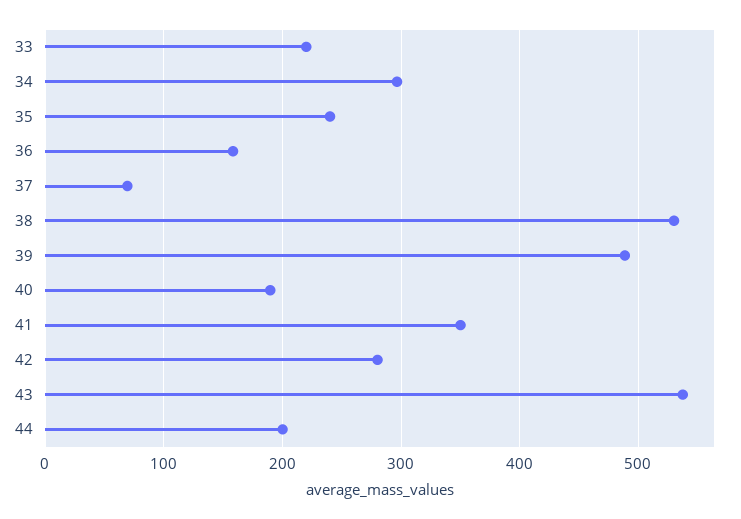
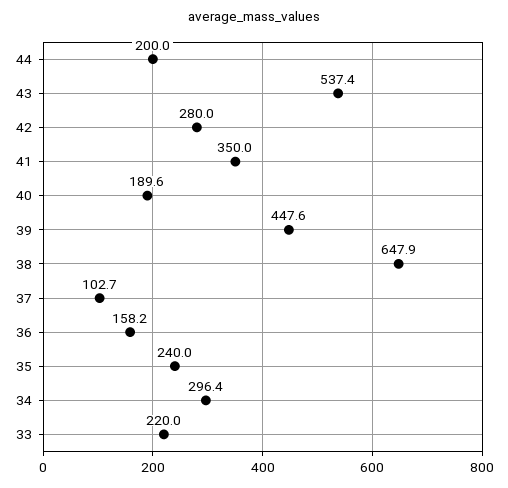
  {
    "33": 220,
    "34": 296.4,
    "35": 240,
    "36": 158.2,
-   "37": 70,
+   "37": 102.7,
-   "38": 530,
+   "38": 647.9,
-   "39": 490,
+   "39": 447.6,
    "40": 189.6,
    "41": 350,
    "42": 280,
    "43": 537.4,
    "44": 200
  }

